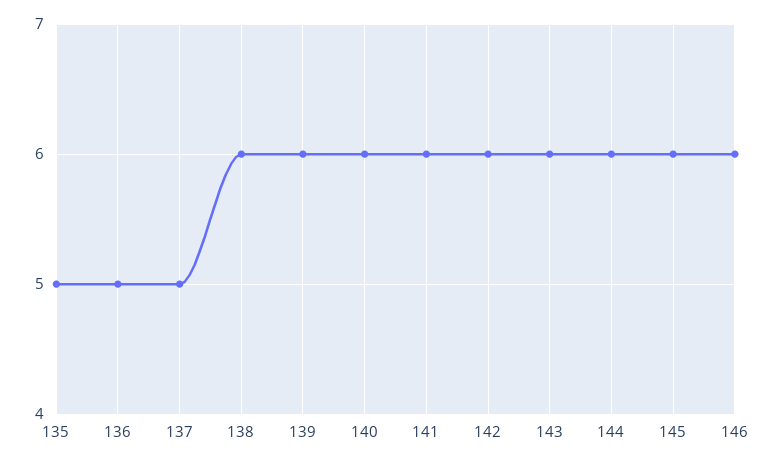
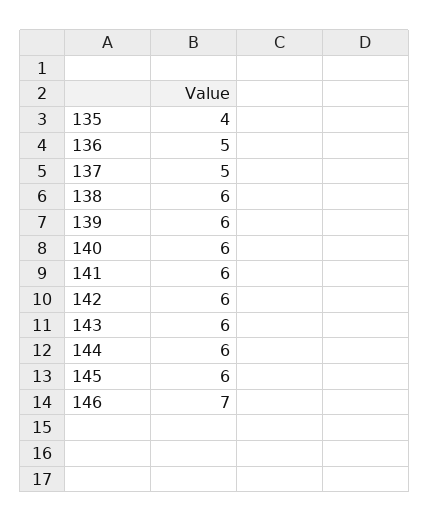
  {
-   "135": 5,
+   "135": 4,
    "136": 5,
    "137": 5,
    "138": 6,
    "139": 6,
    "140": 6,
    "141": 6,
    "142": 6,
    "143": 6,
    "144": 6,
    "145": 6,
-   "146": 6
+   "146": 7
  }

